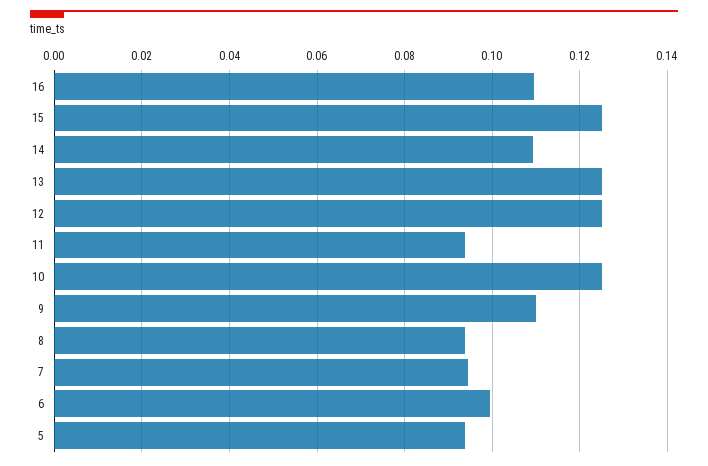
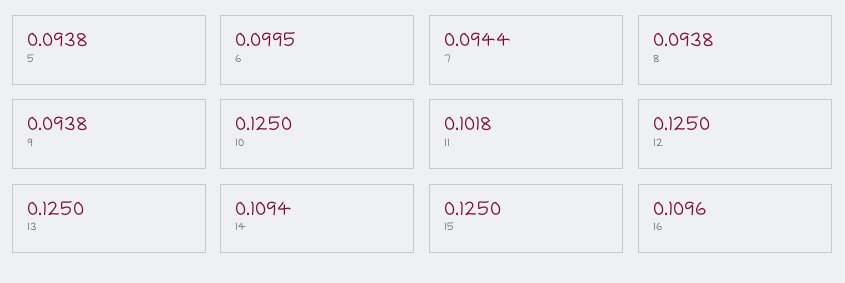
  {
    "16": 0.1096,
    "15": 0.125,
    "14": 0.1094,
    "13": 0.125,
    "12": 0.125,
-   "11": 0.094,
+   "11": 0.1018,
    "10": 0.125,
-   "9": 0.11,
+   "9": 0.0938,
    "8": 0.0938,
    "7": 0.0944,
    "6": 0.0995,
    "5": 0.0938
  }

